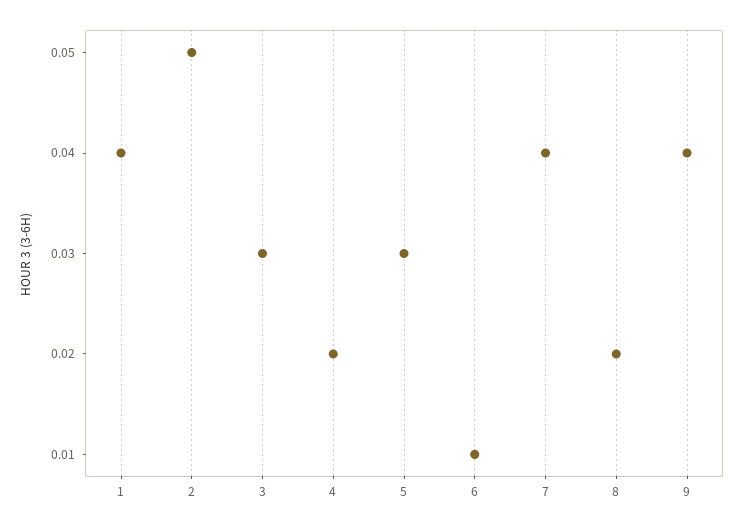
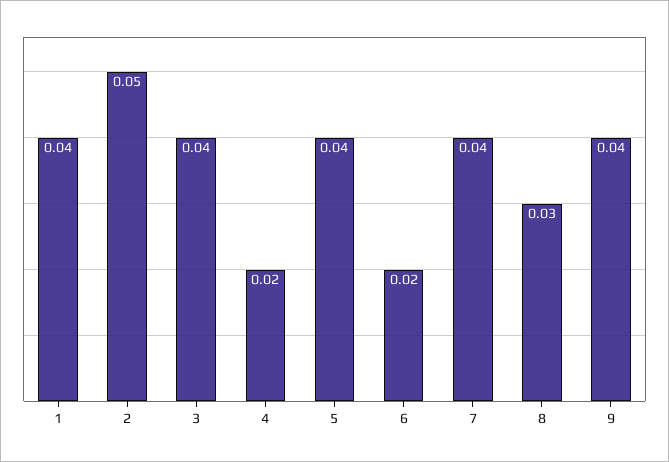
  {
    "1": 0.04,
    "2": 0.05,
-   "3": 0.03,
+   "3": 0.04,
    "4": 0.02,
-   "5": 0.03,
+   "5": 0.04,
-   "6": 0.01,
+   "6": 0.02,
    "7": 0.04,
-   "8": 0.02,
+   "8": 0.03,
    "9": 0.04
  }

